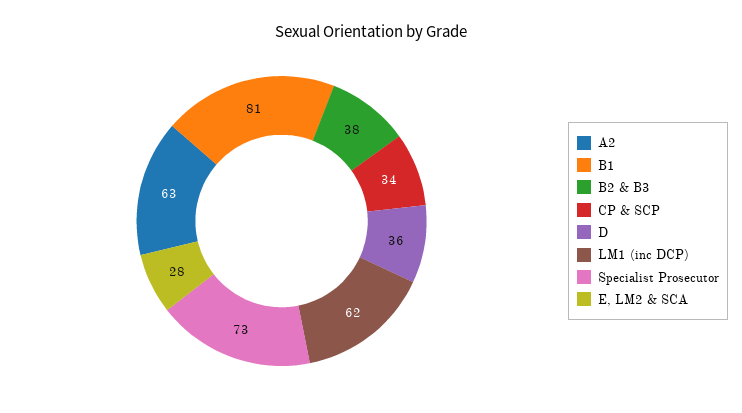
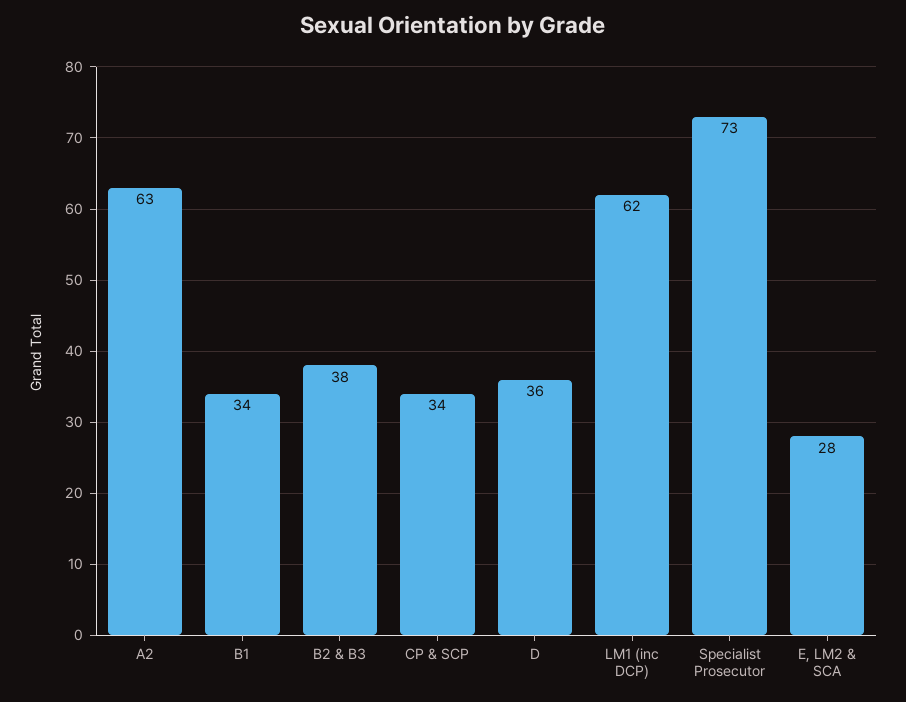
  {
    "A2": 63,
-   "B1": 81,
+   "B1": 34,
    "B2 & B3": 38,
    "CP & SCP": 34,
    "D": 36,
    "LM1 (inc DCP)": 62,
    "Specialist Prosecutor": 73,
    "E, LM2 & SCA": 28
  }

